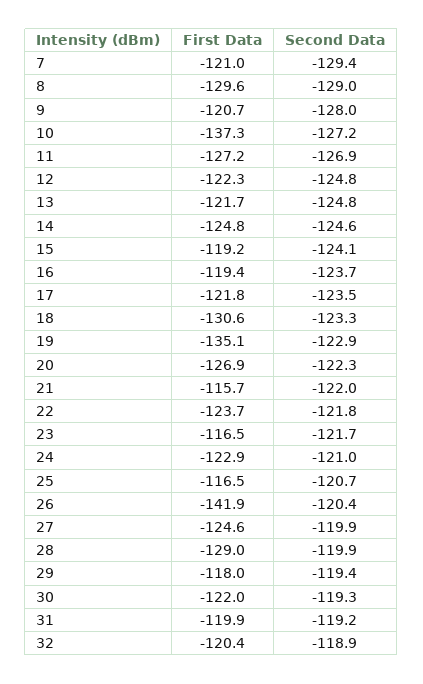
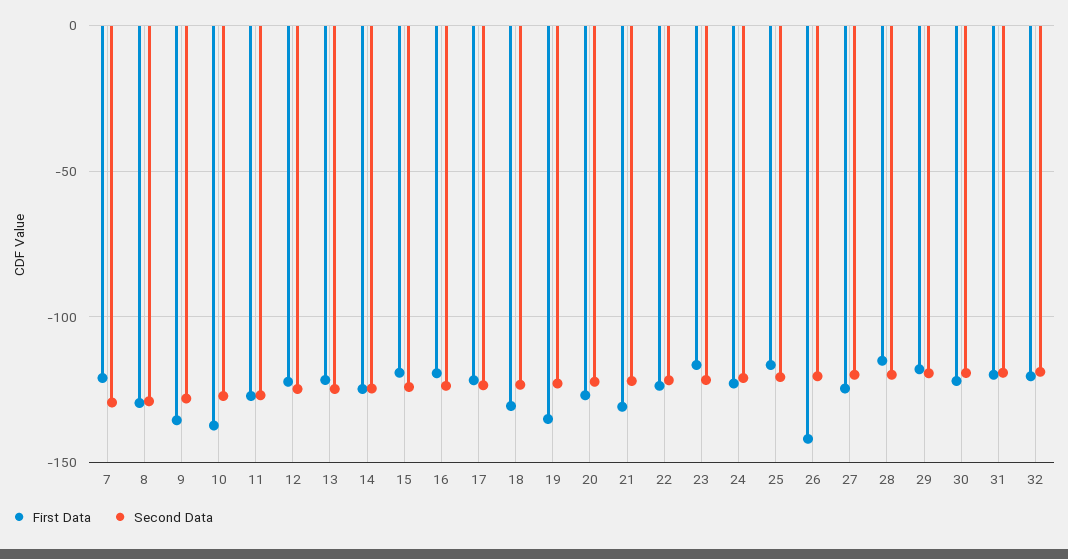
  {
    "First Data": {
      "7": -121,
      "8": -129.6,
-     "9": -120.7,
+     "9": -135,
      "10": -137.3,
      "11": -127.2,
      "12": -122.3,
      "13": -121.7,
      "14": -124.8,
      "15": -119.2,
      "16": -119.4,
      "17": -121.8,
      "18": -130.6,
      "19": -135.1,
      "20": -126.9,
-     "21": -115.7,
+     "21": -130,
      "22": -123.7,
      "23": -116.5,
      "24": -122.9,
      "25": -116.5,
      "26": -141.9,
      "27": -124.6,
-     "28": -129,
+     "28": -115,
      "29": -118,
      "30": -122,
      "31": -119.9,
      "32": -120.4
    },
    "Second Data": {
      "7": -129.4,
      "8": -129,
      "9": -128,
      "10": -127.2,
      "11": -126.9,
      "12": -124.8,
      "13": -124.8,
      "14": -124.6,
      "15": -124.1,
      "16": -123.7,
      "17": -123.5,
      "18": -123.3,
      "19": -122.9,
      "20": -122.3,
      "21": -122,
      "22": -121.8,
      "23": -121.7,
      "24": -121,
      "25": -120.7,
      "26": -120.4,
      "27": -119.9,
      "28": -119.9,
      "29": -119.4,
      "30": -119.3,
      "31": -119.2,
      "32": -118.9
    }
  }

